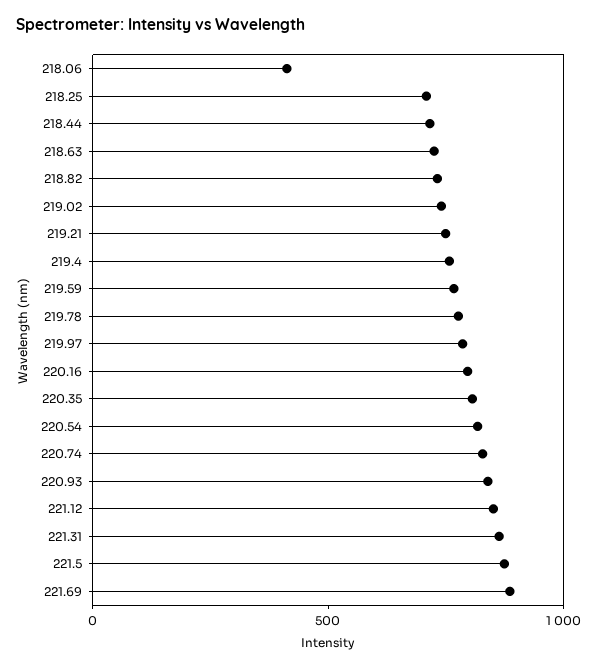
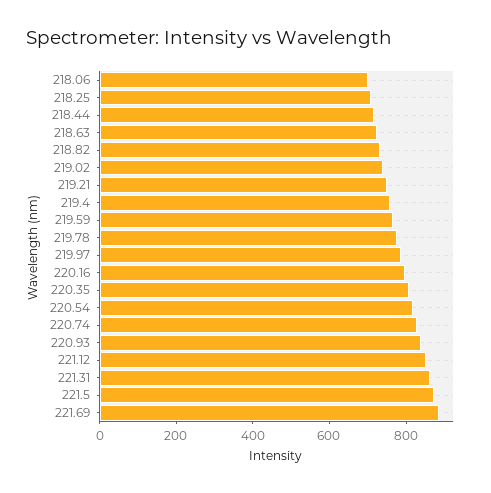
  {
-   "218.06": 400,
+   "218.06": 700,
    "218.25": 700,
    "218.44": 700,
    "218.63": 750,
    "218.82": 750,
    "219.02": 750,
    "219.21": 750,
    "219.4": 750,
    "219.59": 750,
    "219.78": 800,
    "219.97": 800,
    "220.16": 800,
    "220.35": 800,
    "220.54": 800,
    "220.74": 850,
    "220.93": 850,
    "221.12": 850,
    "221.31": 850,
    "221.5": 850,
    "221.69": 900
  }

